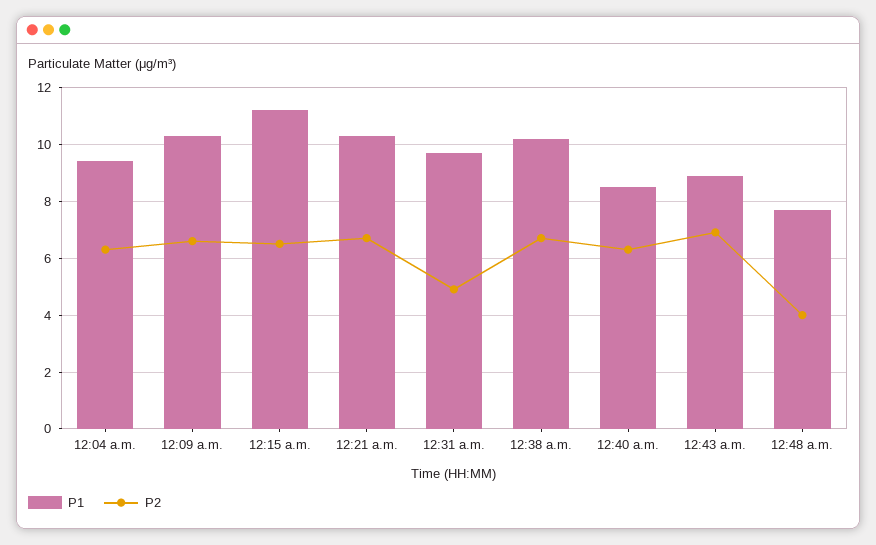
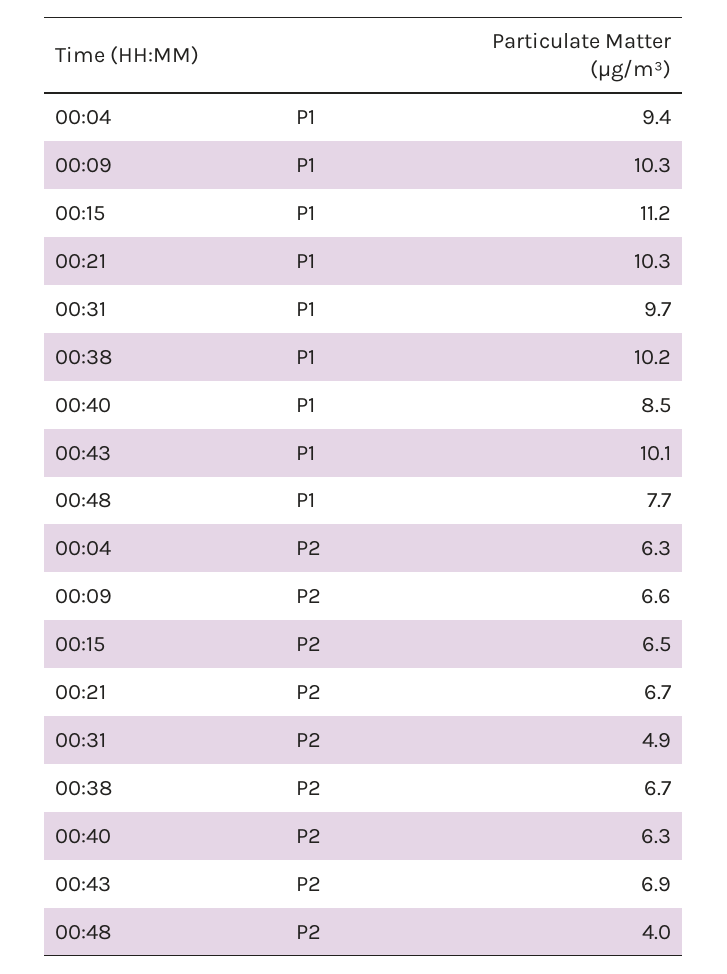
  {
    "P1": {
      "12:04 a.m.": 9.4,
      "12:09 a.m.": 10.3,
      "12:15 a.m.": 11.2,
      "12:21 a.m.": 10.3,
      "12:31 a.m.": 9.7,
      "12:38 a.m.": 10.2,
      "12:40 a.m.": 8.5,
-     "12:43 a.m.": 9,
+     "12:43 a.m.": 10.1,
      "12:48 a.m.": 7.7
    },
    "P2": {
      "12:04 a.m.": 6.3,
      "12:09 a.m.": 6.6,
      "12:15 a.m.": 6.5,
      "12:21 a.m.": 6.7,
      "12:31 a.m.": 4.9,
      "12:38 a.m.": 6.7,
      "12:40 a.m.": 6.3,
      "12:43 a.m.": 6.9,
      "12:48 a.m.": 4
    }
  }

